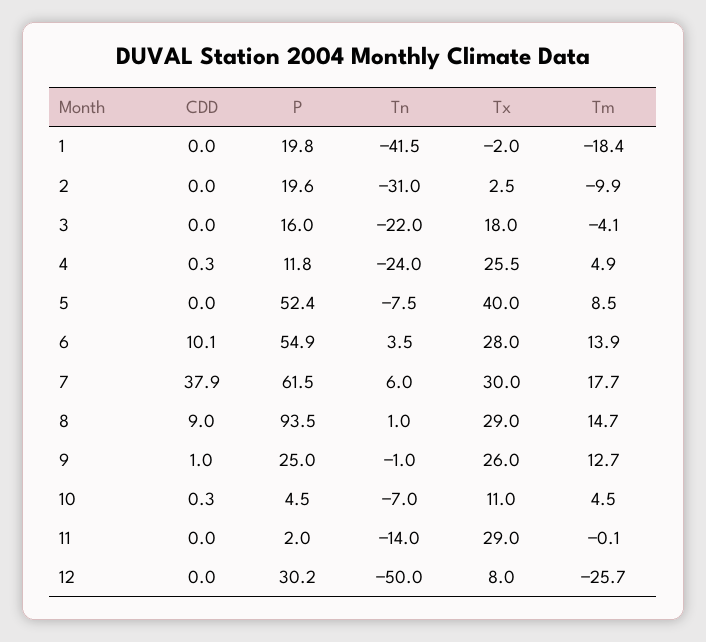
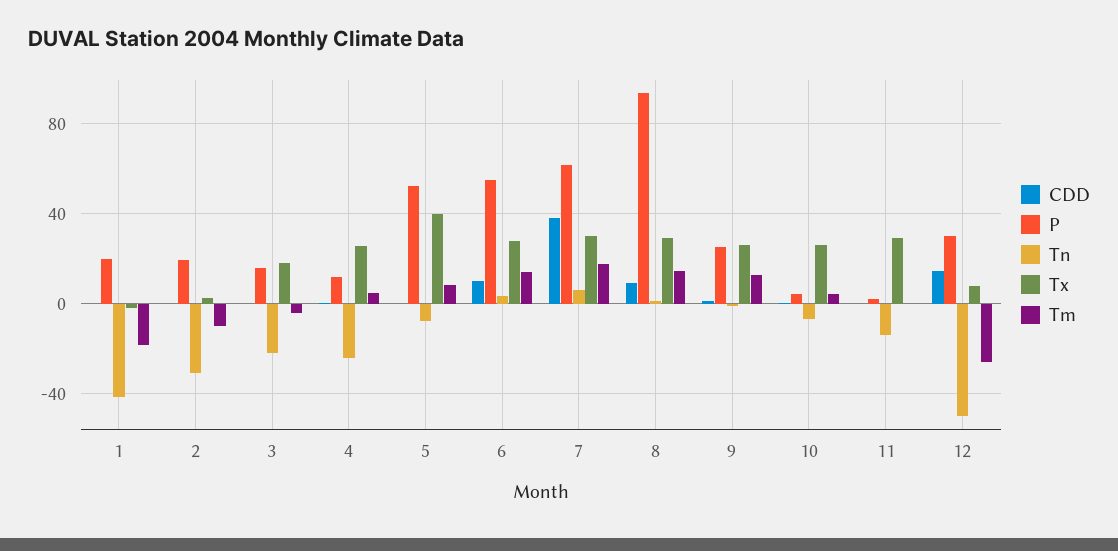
  {
    "CDD": {
      "1": 0,
      "2": 0,
      "3": 0,
      "4": 0.3,
      "5": 0,
      "6": 10.1,
      "7": 37.9,
      "8": 9,
      "9": 1,
      "10": 0.3,
      "11": 0,
-     "12": 0
+     "12": 15
    },
    "P": {
      "1": 19.8,
      "2": 19.6,
      "3": 16,
      "4": 11.8,
      "5": 52.4,
      "6": 54.9,
      "7": 61.5,
      "8": 93.5,
      "9": 25,
      "10": 4.5,
      "11": 2,
      "12": 30.2
    },
    "Tn": {
      "1": -41.5,
      "2": -31,
      "3": -22,
      "4": -24,
      "5": -7.5,
      "6": 3.5,
      "7": 6,
      "8": 1,
      "9": -1,
      "10": -7,
      "11": -14,
      "12": -50
    },
    "Tx": {
      "1": -2,
      "2": 2.5,
      "3": 18,
      "4": 25.5,
      "5": 40,
      "6": 28,
      "7": 30,
      "8": 29,
      "9": 26,
-     "10": 11,
+     "10": 25,
      "11": 29,
      "12": 8
    },
    "Tm": {
      "1": -18.4,
      "2": -9.9,
      "3": -4.1,
      "4": 4.9,
      "5": 8.5,
      "6": 13.9,
      "7": 17.7,
      "8": 14.7,
      "9": 12.7,
      "10": 4.5,
      "11": -0.1,
      "12": -25.7
    }
  }

